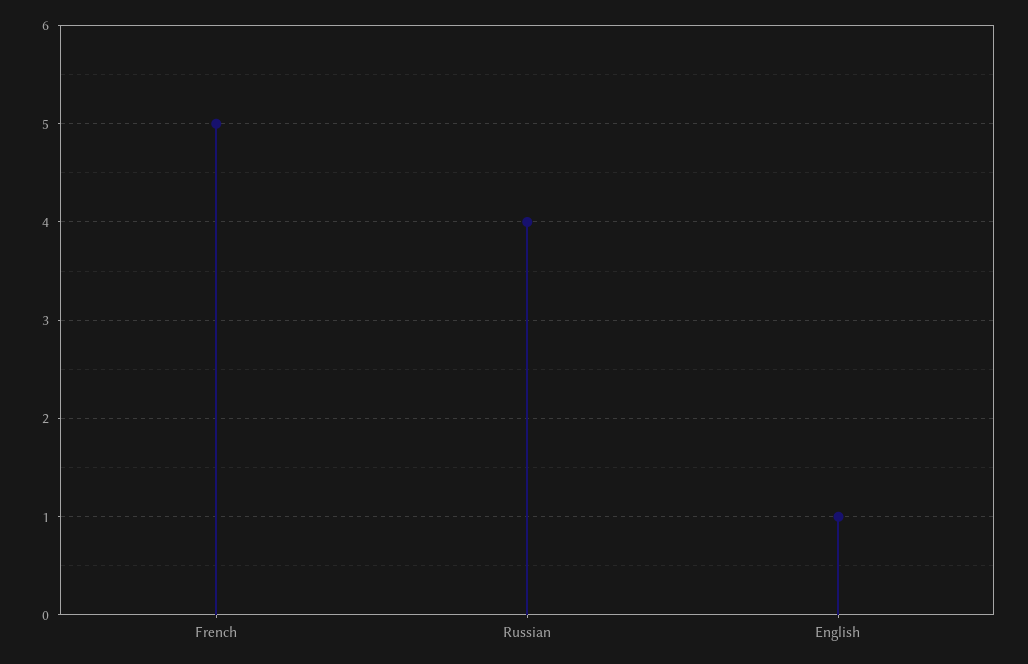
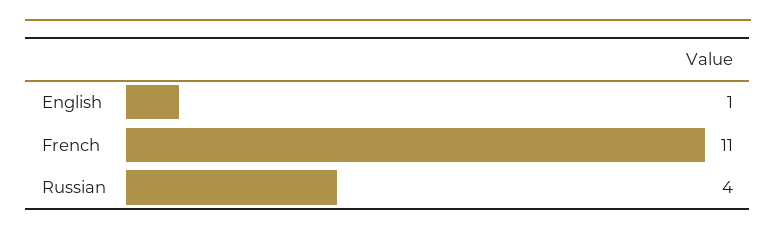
  {
-   "French": 5,
+   "French": 11,
    "Russian": 4,
    "English": 1
  }

